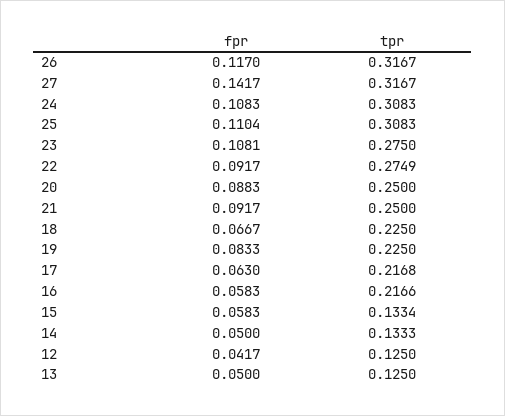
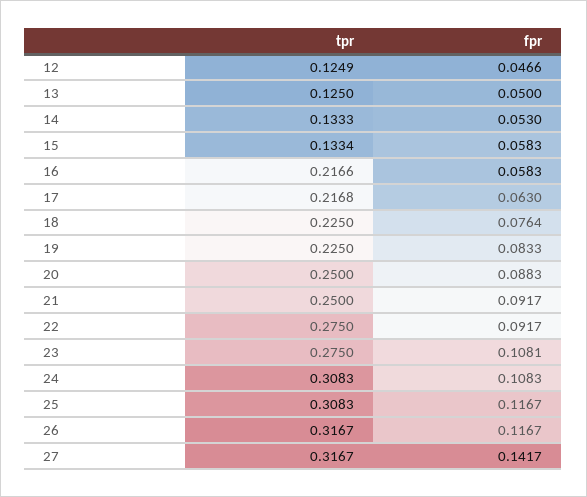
  {
    "fpr": {
-     "26": 0.117,
+     "26": 0.1167,
      "27": 0.1417,
      "24": 0.1083,
-     "25": 0.1104,
+     "25": 0.1167,
      "23": 0.1081,
      "22": 0.0917,
      "20": 0.0883,
      "21": 0.0917,
-     "18": 0.0667,
+     "18": 0.0764,
      "19": 0.0833,
      "17": 0.063,
      "16": 0.0583,
      "15": 0.0583,
-     "14": 0.05,
+     "14": 0.053,
-     "12": 0.0417,
+     "12": 0.0466,
      "13": 0.05
    },
    "tpr": {
      "26": 0.3167,
      "27": 0.3167,
      "24": 0.3083,
      "25": 0.3083,
      "23": 0.275,
-     "22": 0.2749,
+     "22": 0.275,
      "20": 0.25,
      "21": 0.25,
      "18": 0.225,
      "19": 0.225,
      "17": 0.2168,
      "16": 0.2166,
      "15": 0.1334,
      "14": 0.1333,
-     "12": 0.125,
+     "12": 0.1249,
      "13": 0.125
    }
  }

